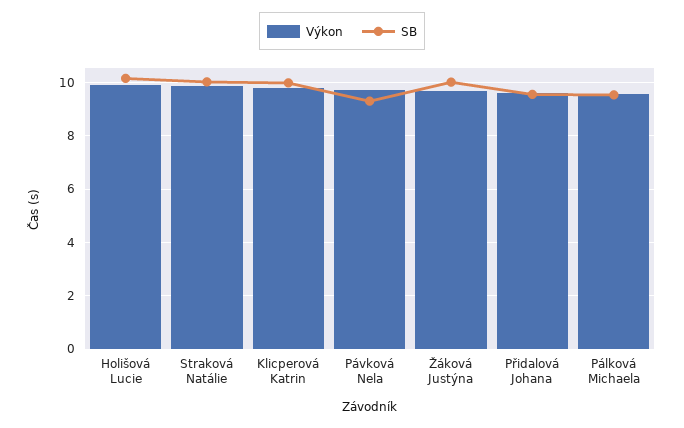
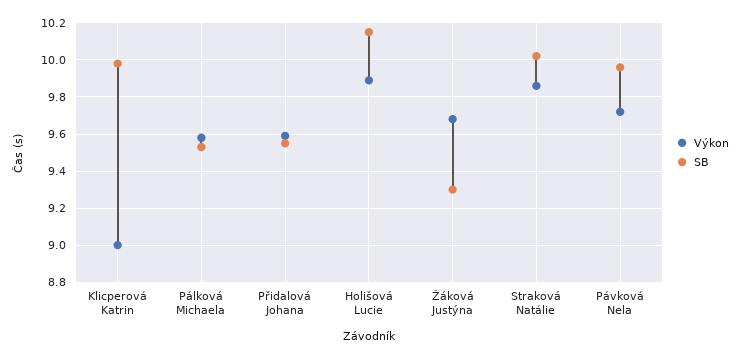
  {
    "Výkon": {
      "Holišová Lucie": 9.9,
      "Straková Natálie": 9.85,
-     "Klicperová Katrin": 9.75,
+     "Klicperová Katrin": 9,
      "Pávková Nela": 9.7,
      "Žáková Justýna": 9.7,
      "Přidalová Johana": 9.6,
      "Pálková Michaela": 9.6
    },
    "SB": {
      "Holišová Lucie": 10.15,
      "Straková Natálie": 10,
      "Klicperová Katrin": 10,
-     "Pávková Nela": 9.25,
+     "Pávková Nela": 9.95,
-     "Žáková Justýna": 10,
+     "Žáková Justýna": 9.3,
      "Přidalová Johana": 9.55,
      "Pálková Michaela": 9.55
    }
  }

